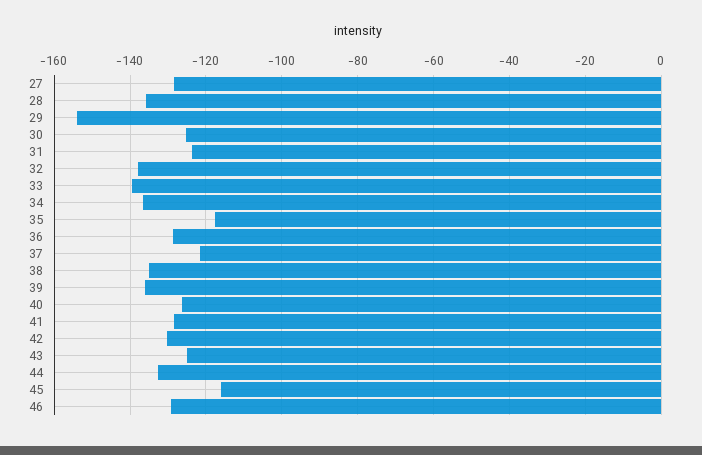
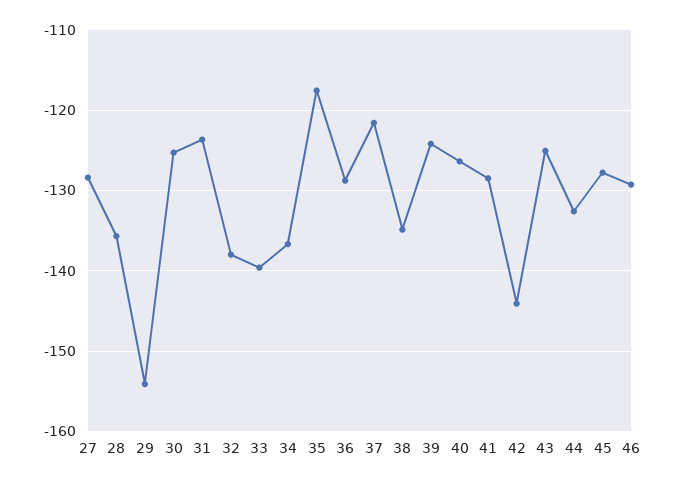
  {
    "27": -128,
    "28": -136,
    "29": -154,
    "30": -125,
    "31": -124,
    "32": -138,
    "33": -140,
    "34": -137,
    "35": -118,
    "36": -129,
    "37": -122,
    "38": -135,
-   "39": -136,
+   "39": -124,
    "40": -126,
    "41": -129,
-   "42": -130,
+   "42": -144,
    "43": -125,
    "44": -133,
-   "45": -116,
+   "45": -128,
    "46": -129
  }

